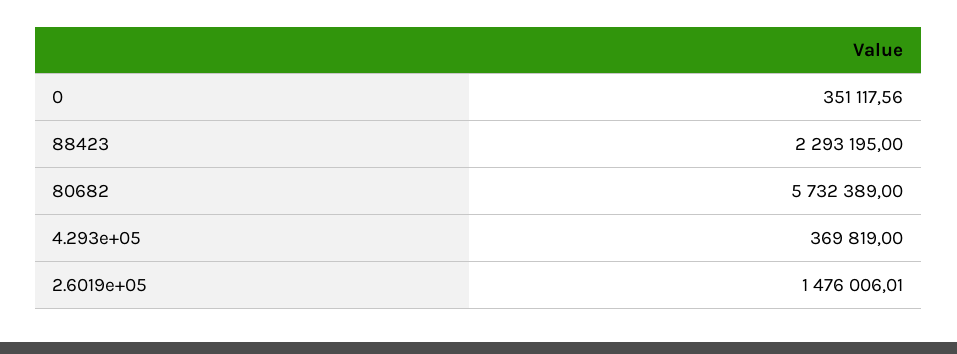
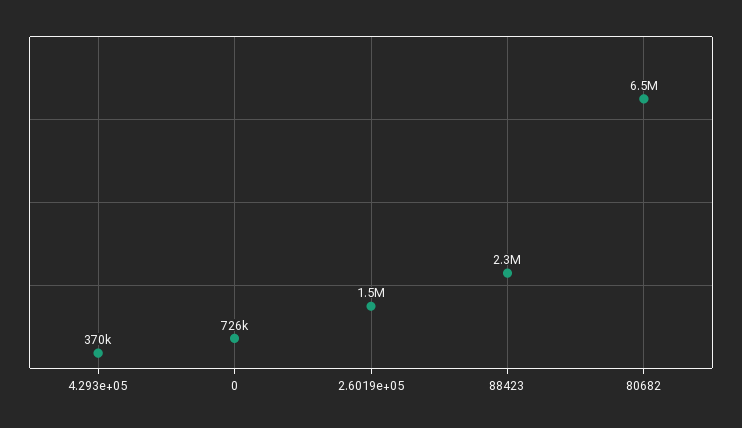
  {
-   "0": 351117.56,
+   "0": 726000,
    "88423": 2293195,
-   "80682": 5732389,
+   "80682": 6500000,
    "4.293e+05": 369819,
    "2.6019e+05": 1476006.01
  }

